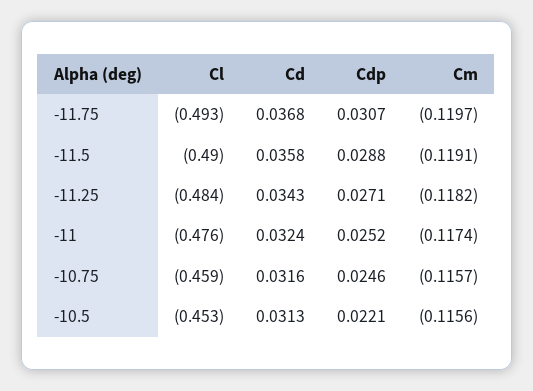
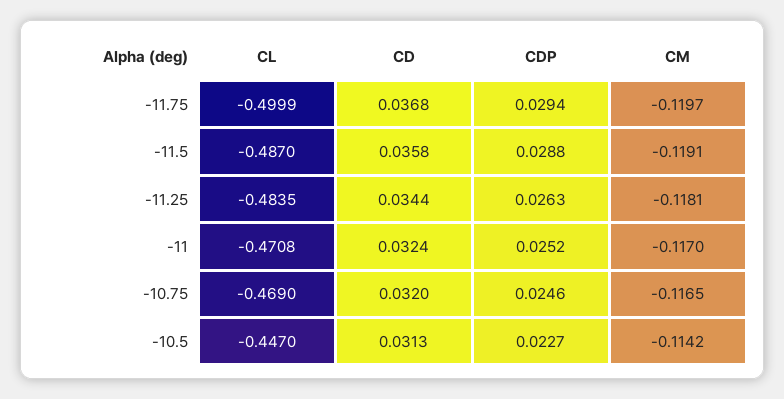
  {
    "Cl": {
-     "-11.75": -0.493,
+     "-11.75": -0.4999,
-     "-11.5": -0.49,
+     "-11.5": -0.487,
      "-11.25": -0.4835,
-     "-11": -0.476,
+     "-11": -0.4708,
-     "-10.75": -0.459,
+     "-10.75": -0.469,
-     "-10.5": -0.453
+     "-10.5": -0.447
    },
    "Cd": {
      "-11.75": 0.0368,
      "-11.5": 0.0358,
-     "-11.25": 0.0343,
+     "-11.25": 0.0344,
      "-11": 0.0324,
-     "-10.75": 0.0316,
+     "-10.75": 0.032,
      "-10.5": 0.0313
    },
    "Cdp": {
-     "-11.75": 0.0307,
+     "-11.75": 0.0294,
      "-11.5": 0.0288,
-     "-11.25": 0.0271,
+     "-11.25": 0.0263,
      "-11": 0.0252,
      "-10.75": 0.0246,
-     "-10.5": 0.0221
+     "-10.5": 0.0227
    },
    "Cm": {
      "-11.75": -0.1197,
      "-11.5": -0.1191,
-     "-11.25": -0.1182,
+     "-11.25": -0.1181,
-     "-11": -0.1174,
+     "-11": -0.117,
-     "-10.75": -0.1157,
+     "-10.75": -0.1165,
-     "-10.5": -0.1156
+     "-10.5": -0.1142
    }
  }

